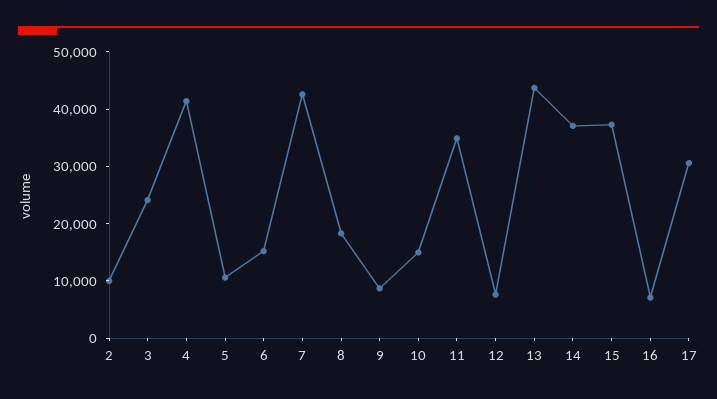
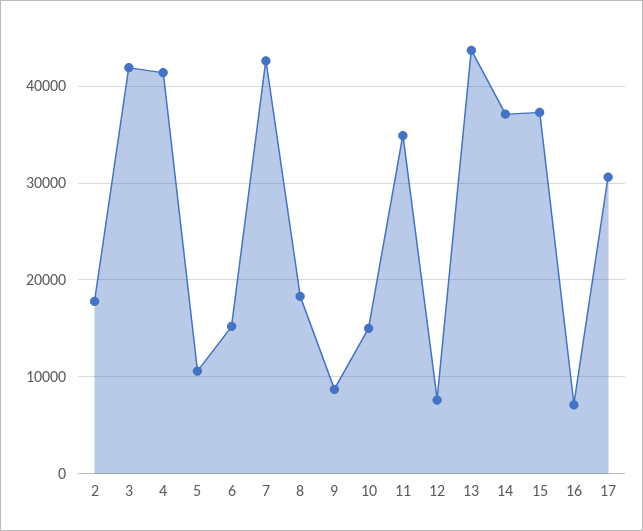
  {
-   "2": 10000,
+   "2": 18000,
-   "3": 24000,
+   "3": 42000,
    "4": 41000,
    "5": 11000,
    "6": 15000,
    "7": 43000,
    "8": 18000,
    "9": 9000,
    "10": 15000,
    "11": 35000,
    "12": 8000,
    "13": 44000,
    "14": 37000,
    "15": 37000,
    "16": 7000,
    "17": 31000
  }

